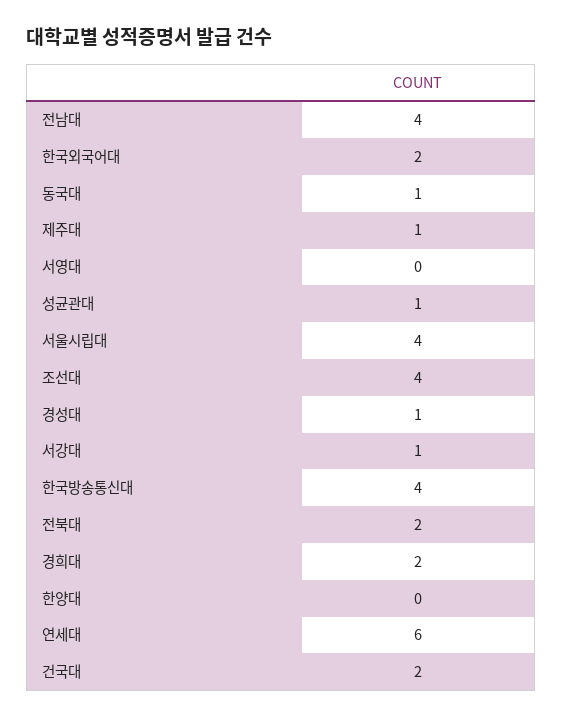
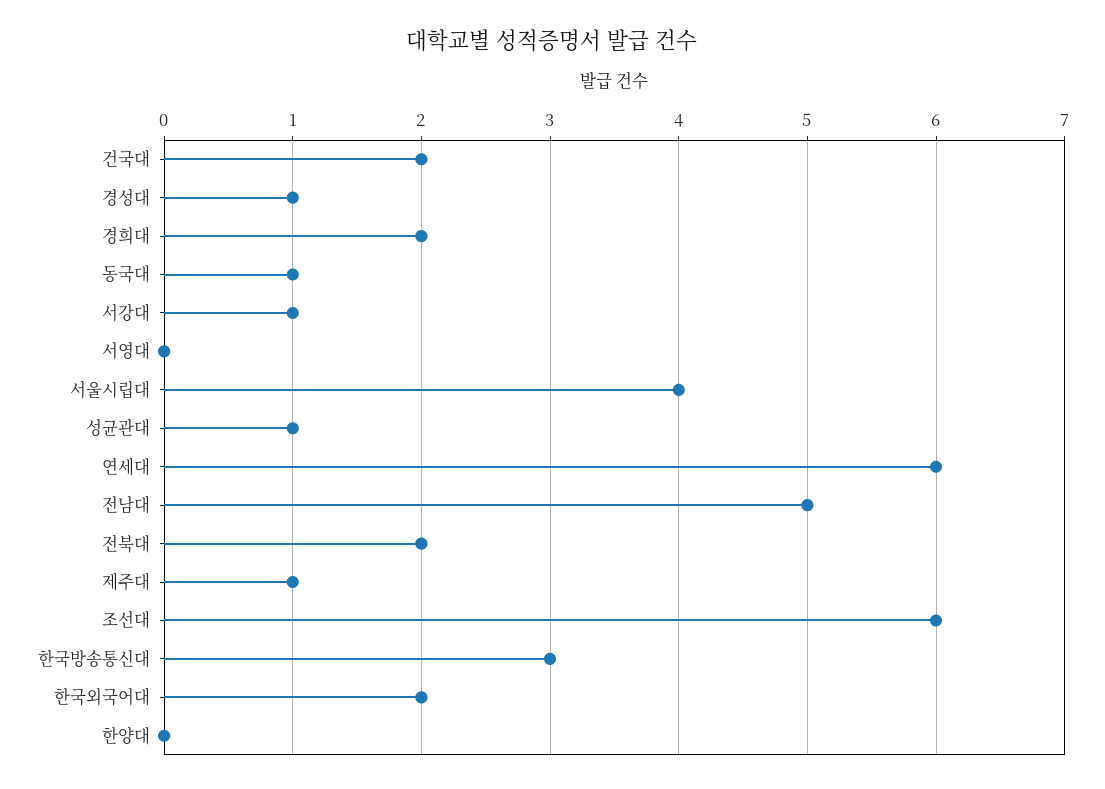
  {
-   "전남대": 4,
+   "전남대": 5,
    "한국외국어대": 2,
    "동국대": 1,
    "제주대": 1,
    "서영대": 0,
    "성균관대": 1,
    "서울시립대": 4,
-   "조선대": 4,
+   "조선대": 6,
    "경성대": 1,
    "서강대": 1,
-   "한국방송통신대": 4,
+   "한국방송통신대": 3,
    "전북대": 2,
    "경희대": 2,
    "한양대": 0,
    "연세대": 6,
    "건국대": 2
  }

